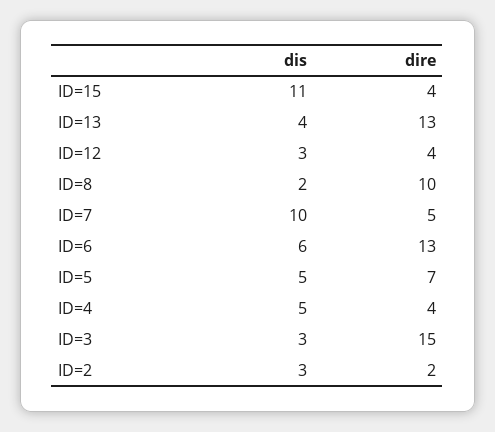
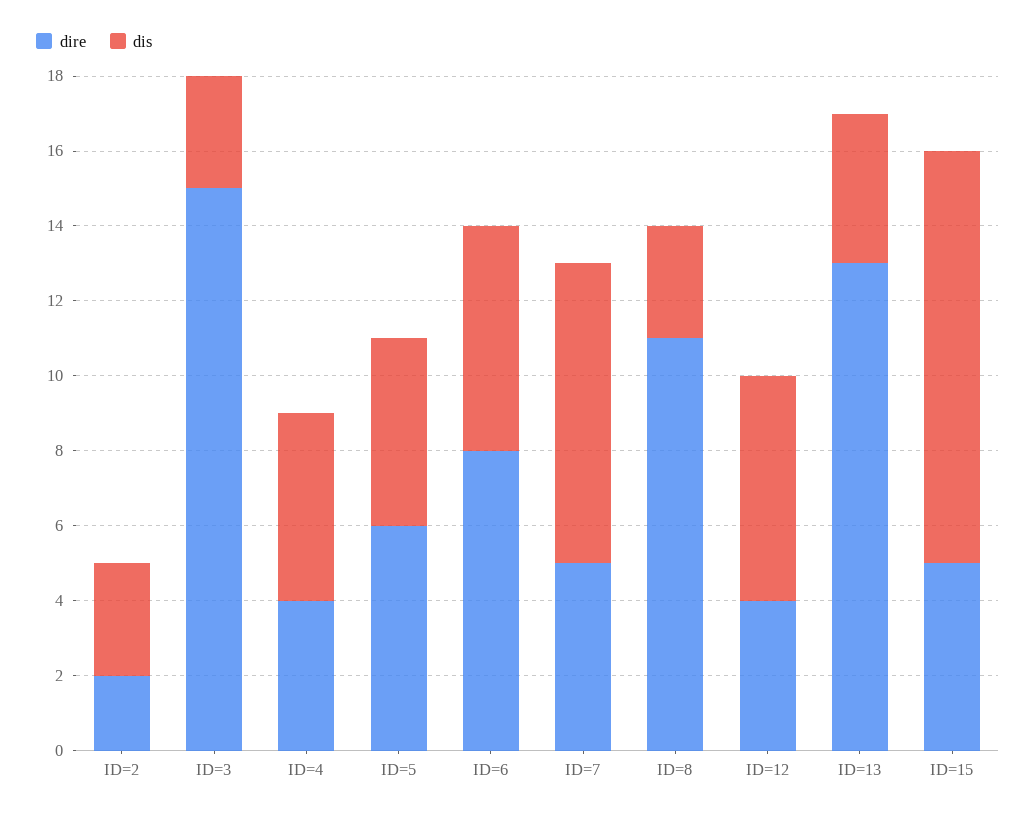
  {
    "dis": {
      "ID=15": 11,
      "ID=13": 4,
-     "ID=12": 3,
+     "ID=12": 6,
-     "ID=8": 2,
+     "ID=8": 3,
-     "ID=7": 10,
+     "ID=7": 8,
      "ID=6": 6,
      "ID=5": 5,
      "ID=4": 5,
      "ID=3": 3,
      "ID=2": 3
    },
    "dire": {
-     "ID=15": 4,
+     "ID=15": 5,
      "ID=13": 13,
      "ID=12": 4,
-     "ID=8": 10,
+     "ID=8": 11,
      "ID=7": 5,
-     "ID=6": 13,
+     "ID=6": 8,
-     "ID=5": 7,
+     "ID=5": 6,
      "ID=4": 4,
      "ID=3": 15,
      "ID=2": 2
    }
  }

